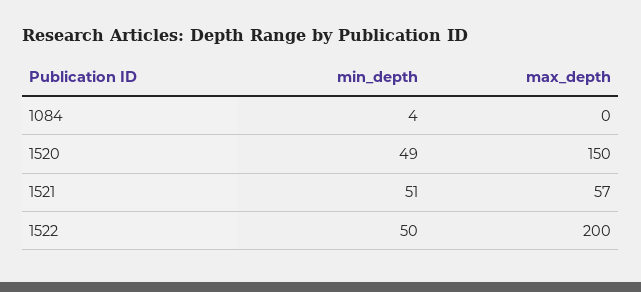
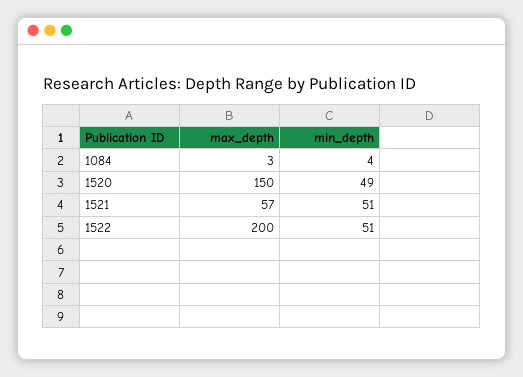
  {
    "min_depth": {
      "1084": 4,
      "1520": 49,
      "1521": 51,
-     "1522": 50
+     "1522": 51
    },
    "max_depth": {
-     "1084": 0,
+     "1084": 3,
      "1520": 150,
      "1521": 57,
      "1522": 200
    }
  }

